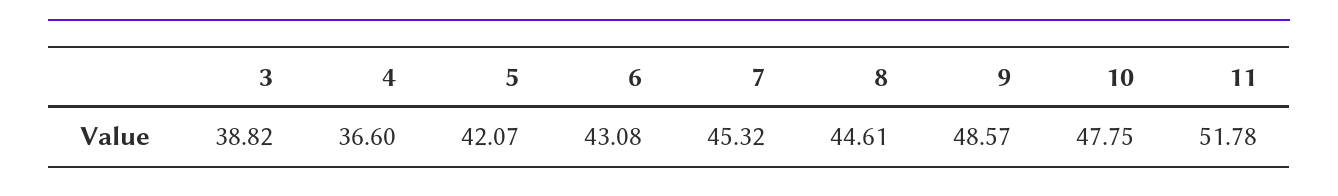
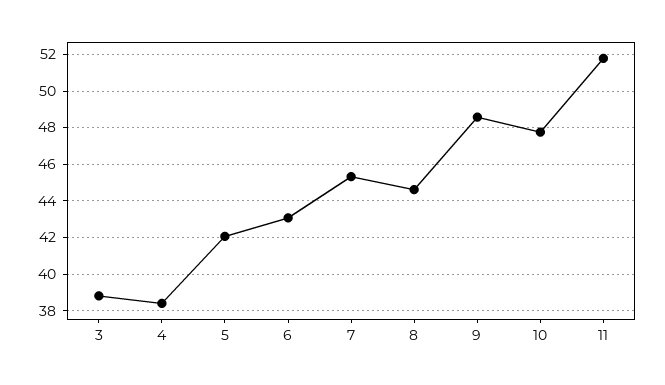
  {
    "3": 38.82,
-   "4": 36.6,
+   "4": 38.5,
    "5": 42.07,
    "6": 43.08,
    "7": 45.32,
    "8": 44.61,
    "9": 48.57,
    "10": 47.75,
    "11": 51.78
  }

